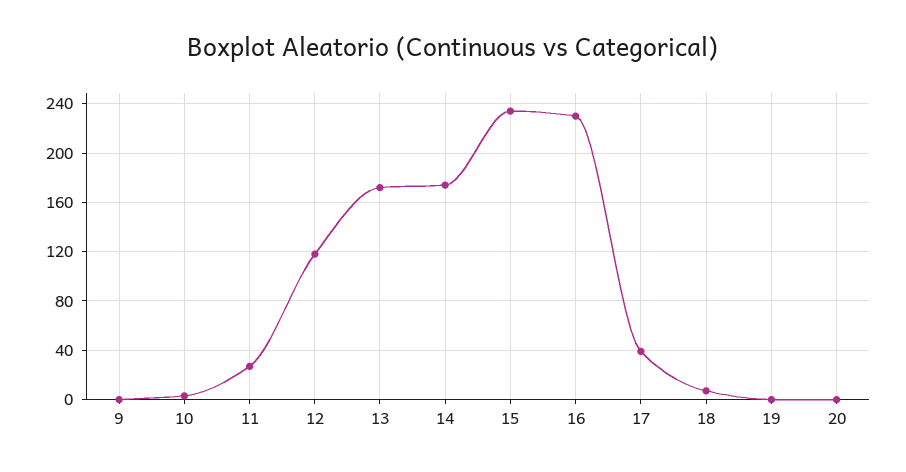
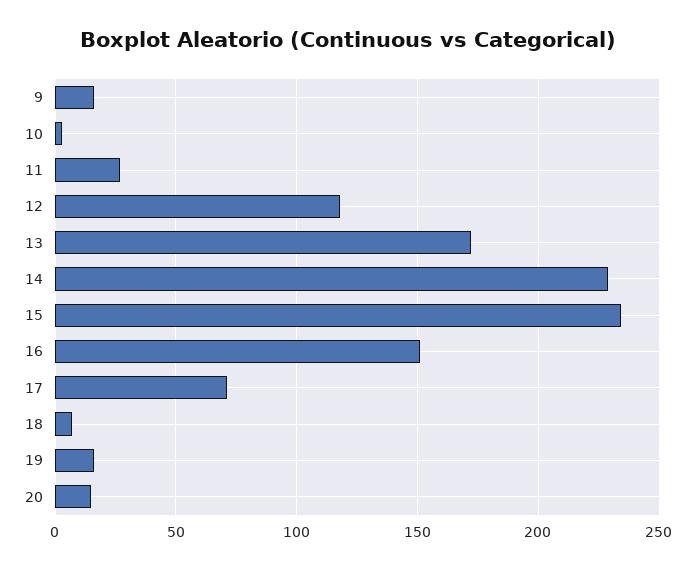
  {
-   "9": 0,
+   "9": 15,
    "10": 5,
    "11": 25,
    "12": 120,
    "13": 170,
-   "14": 175,
+   "14": 230,
    "15": 235,
-   "16": 230,
+   "16": 150,
-   "17": 40,
+   "17": 70,
    "18": 5,
-   "19": 0,
+   "19": 15,
-   "20": 0
+   "20": 15
  }

